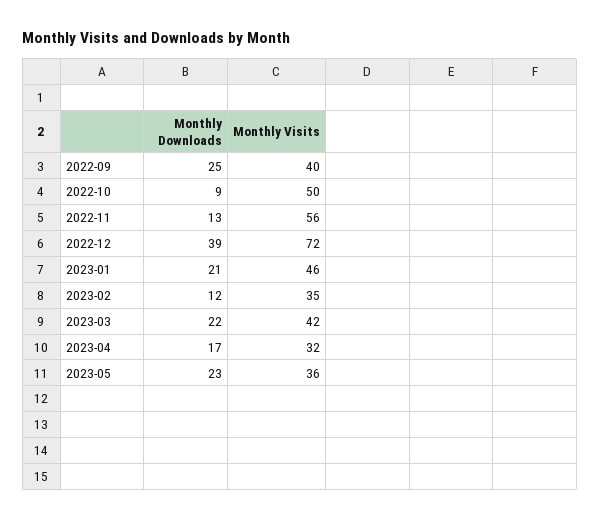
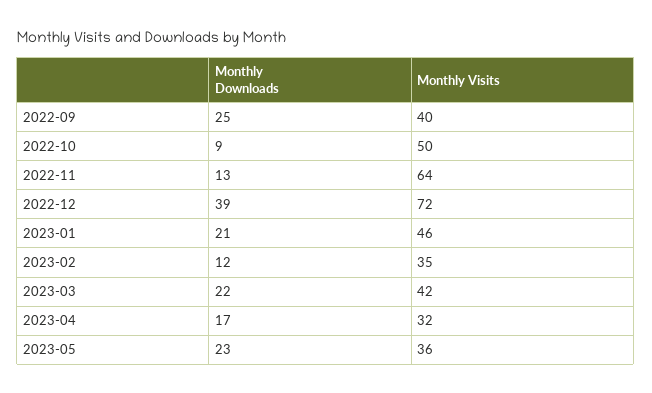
  {
    "Monthly Downloads": {
      "2022-09": 25,
      "2022-10": 9,
      "2022-11": 13,
      "2022-12": 39,
      "2023-01": 21,
      "2023-02": 12,
      "2023-03": 22,
      "2023-04": 17,
      "2023-05": 23
    },
    "Monthly Visits": {
      "2022-09": 40,
      "2022-10": 50,
-     "2022-11": 56,
+     "2022-11": 64,
      "2022-12": 72,
      "2023-01": 46,
      "2023-02": 35,
      "2023-03": 42,
      "2023-04": 32,
      "2023-05": 36
    }
  }

